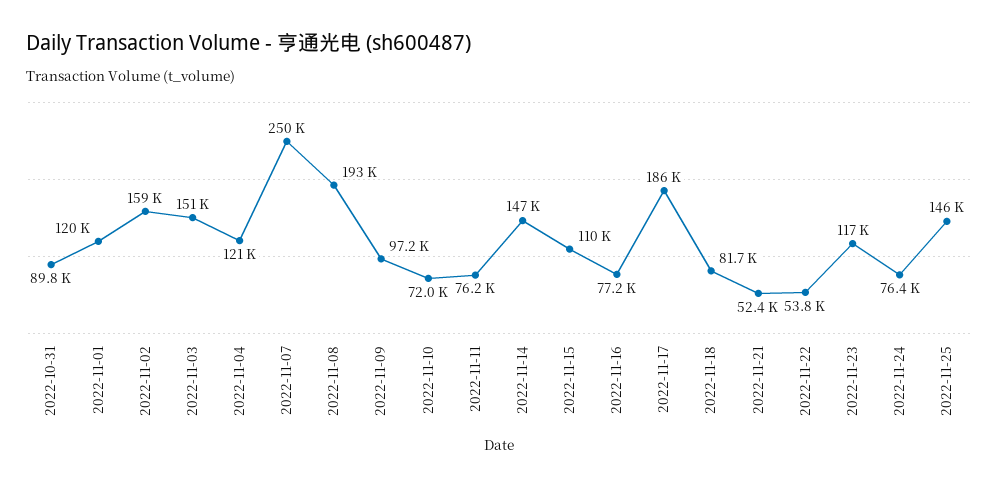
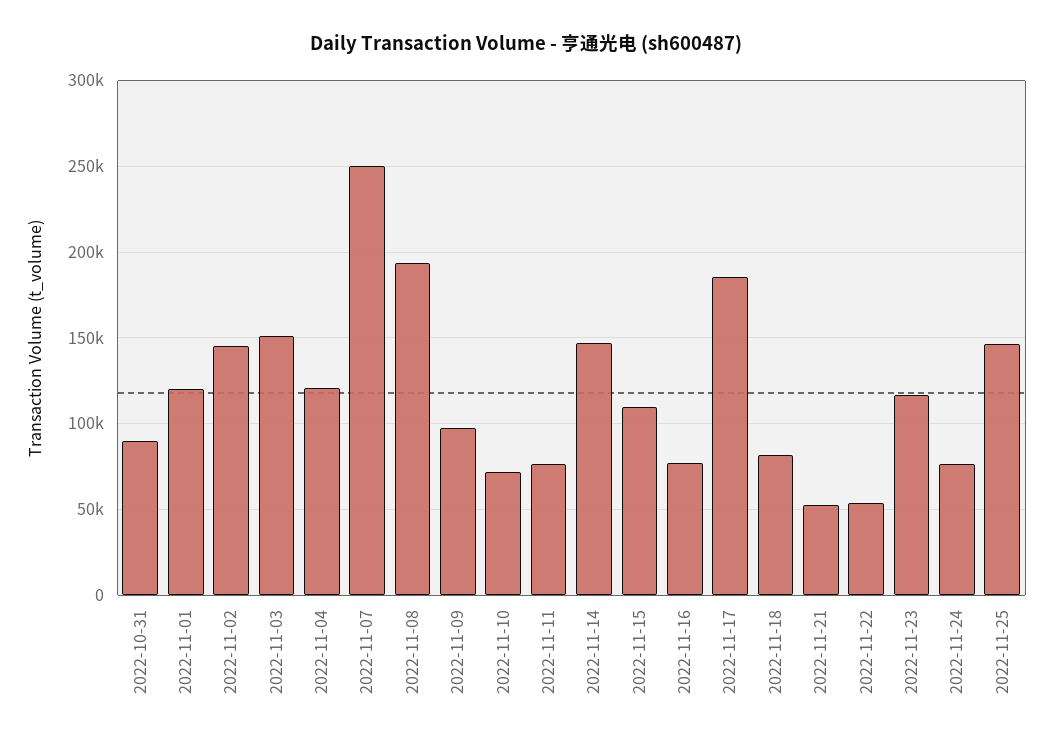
  {
    "2022-10-31": 89800,
    "2022-11-01": 120000,
-   "2022-11-02": 159000,
+   "2022-11-02": 145000,
    "2022-11-03": 151000,
    "2022-11-04": 121000,
    "2022-11-07": 250000,
    "2022-11-08": 193000,
    "2022-11-09": 97200,
    "2022-11-10": 72000,
    "2022-11-11": 76200,
    "2022-11-14": 147000,
    "2022-11-15": 110000,
    "2022-11-16": 77200,
    "2022-11-17": 186000,
    "2022-11-18": 81700,
    "2022-11-21": 52400,
    "2022-11-22": 53800,
    "2022-11-23": 117000,
    "2022-11-24": 76400,
    "2022-11-25": 146000
  }

